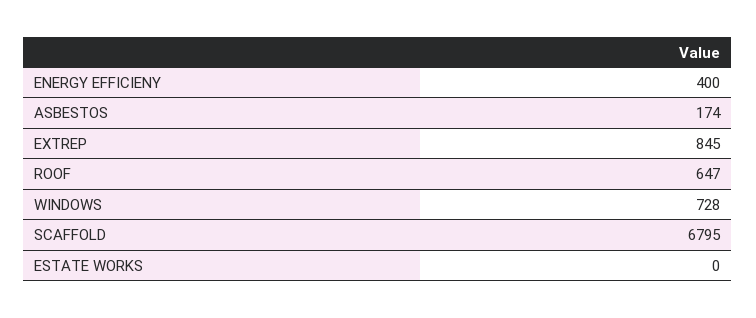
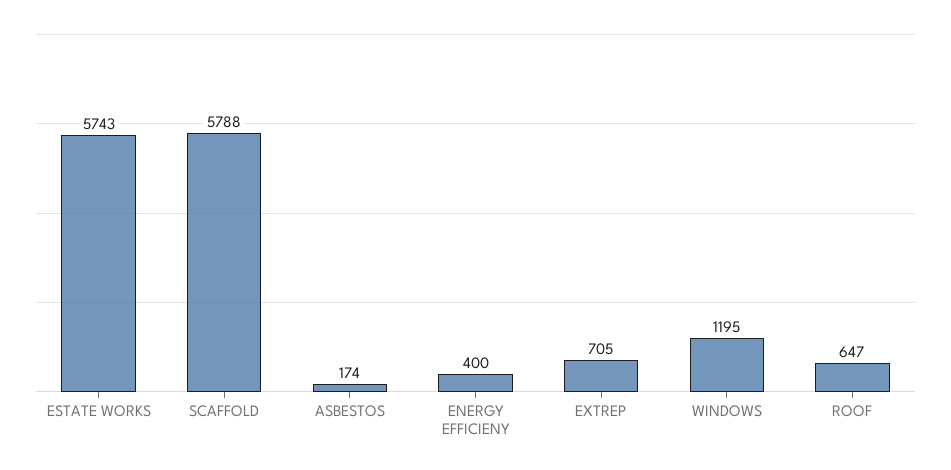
  {
    "ENERGY EFFICIENY": 400,
    "ASBESTOS": 174,
-   "EXTREP": 845,
+   "EXTREP": 705,
    "ROOF": 647,
-   "WINDOWS": 728,
+   "WINDOWS": 1195,
-   "SCAFFOLD": 6795,
+   "SCAFFOLD": 5788,
-   "ESTATE WORKS": 0
+   "ESTATE WORKS": 5743
  }

